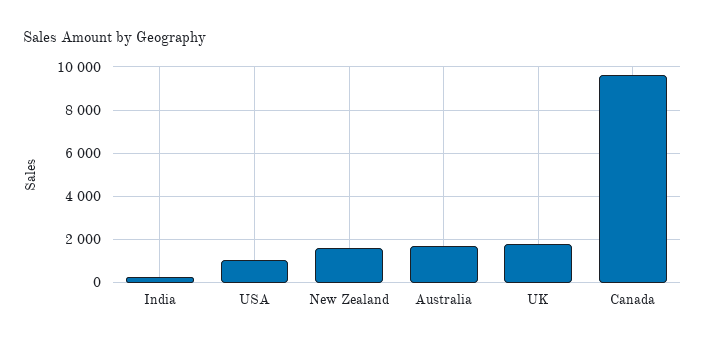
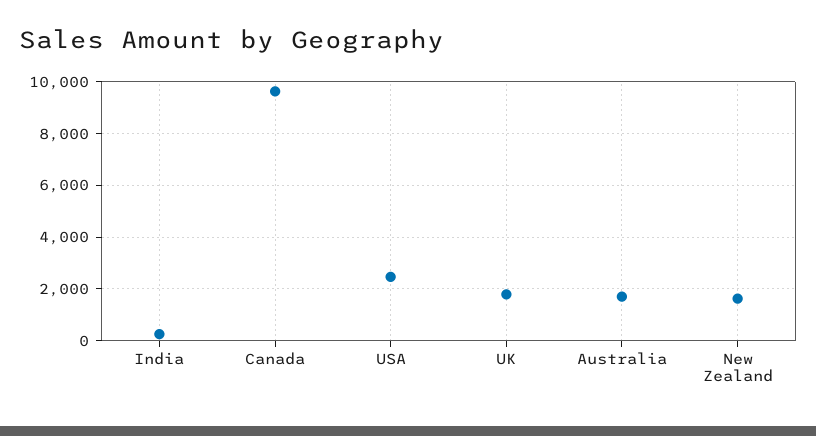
  {
    "India": 250,
-   "USA": 1000,
+   "USA": 2500,
    "New Zealand": 1500,
    "Australia": 1750,
    "UK": 1750,
    "Canada": 9750
  }

